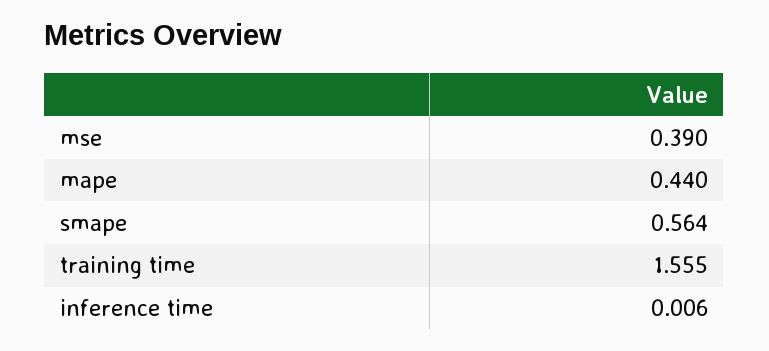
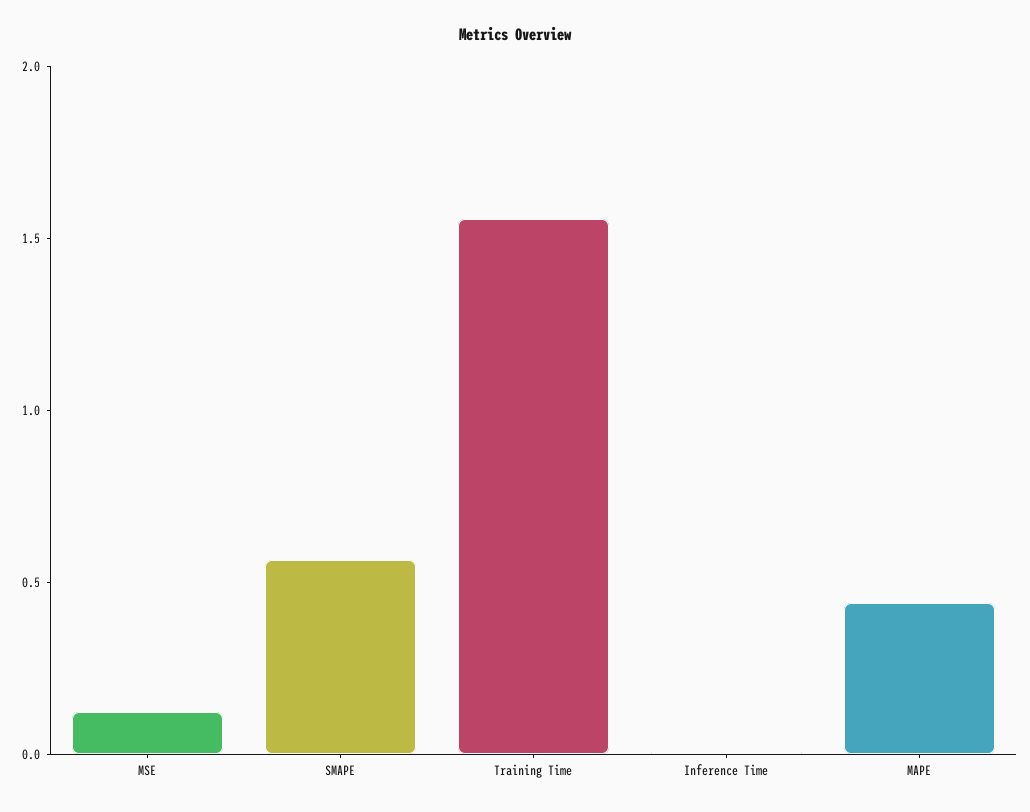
  {
-   "mse": 0.39,
+   "mse": 0.1,
    "mape": 0.44,
    "smape": 0.564,
    "training time": 1.555,
    "inference time": 0.006
  }

